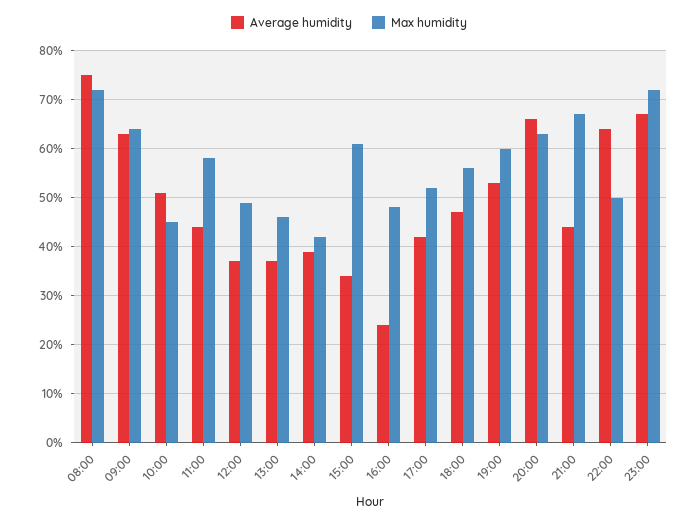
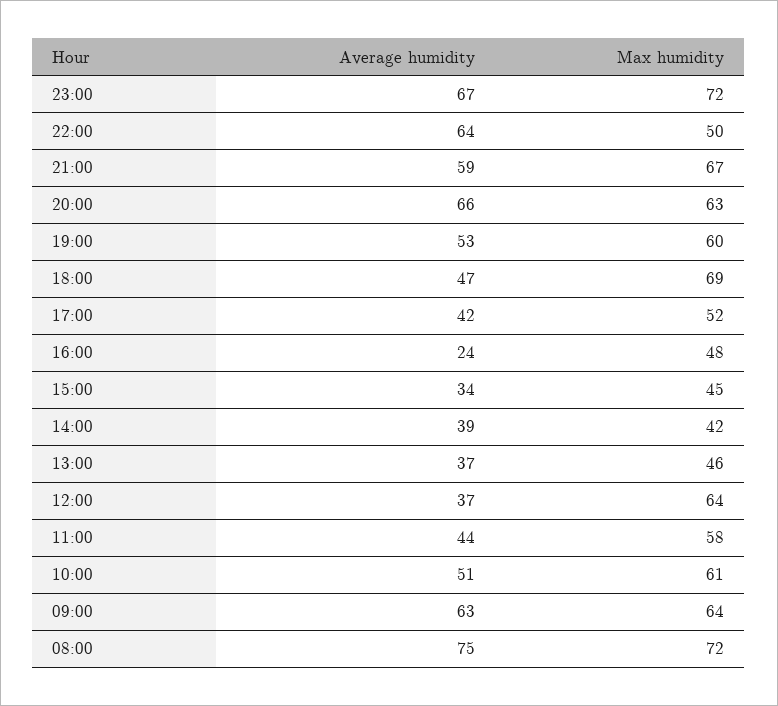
  {
    "Average humidity": {
      "08:00": 75,
      "09:00": 63,
      "10:00": 51,
      "11:00": 44,
      "12:00": 37,
      "13:00": 37,
      "14:00": 39,
      "15:00": 34,
      "16:00": 24,
      "17:00": 42,
      "18:00": 47,
      "19:00": 53,
      "20:00": 66,
-     "21:00": 45,
+     "21:00": 59,
      "22:00": 64,
      "23:00": 67
    },
    "Max humidity": {
      "08:00": 72,
      "09:00": 64,
-     "10:00": 45,
+     "10:00": 61,
      "11:00": 58,
-     "12:00": 50,
+     "12:00": 64,
      "13:00": 46,
      "14:00": 42,
-     "15:00": 60,
+     "15:00": 45,
      "16:00": 48,
      "17:00": 52,
-     "18:00": 55,
+     "18:00": 69,
      "19:00": 60,
      "20:00": 63,
      "21:00": 67,
      "22:00": 50,
      "23:00": 72
    }
  }

